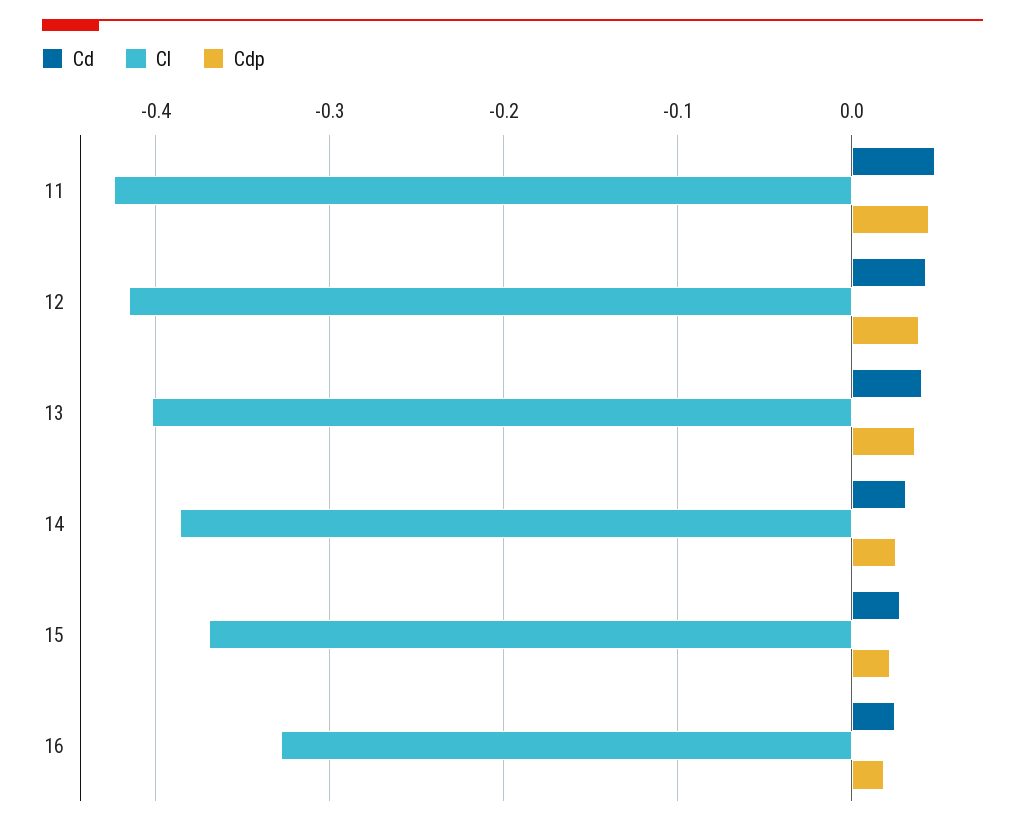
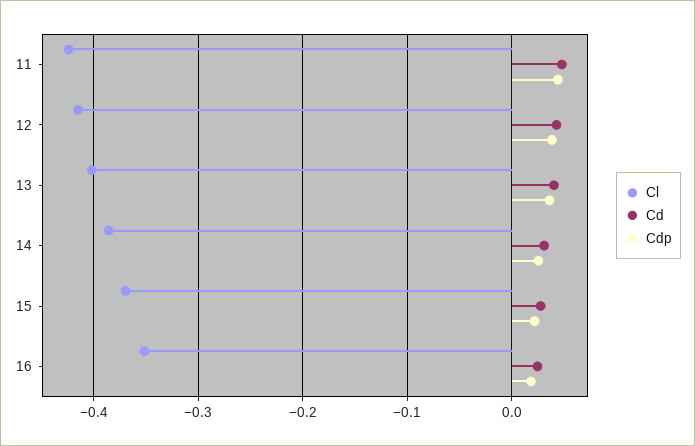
  {
    "Cd": {
      "11": 0.05,
      "12": 0.04,
      "13": 0.04,
      "14": 0.03,
      "15": 0.03,
      "16": 0.02
    },
    "Cl": {
      "11": -0.42,
      "12": -0.42,
      "13": -0.4,
      "14": -0.39,
      "15": -0.37,
-     "16": -0.33
+     "16": -0.35
    },
    "Cdp": {
      "11": 0.04,
      "12": 0.04,
      "13": 0.04,
      "14": 0.03,
      "15": 0.02,
      "16": 0.02
    }
  }

